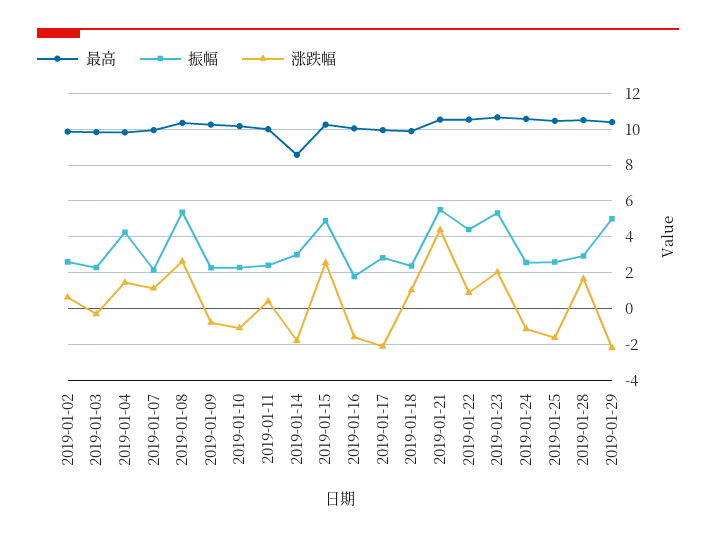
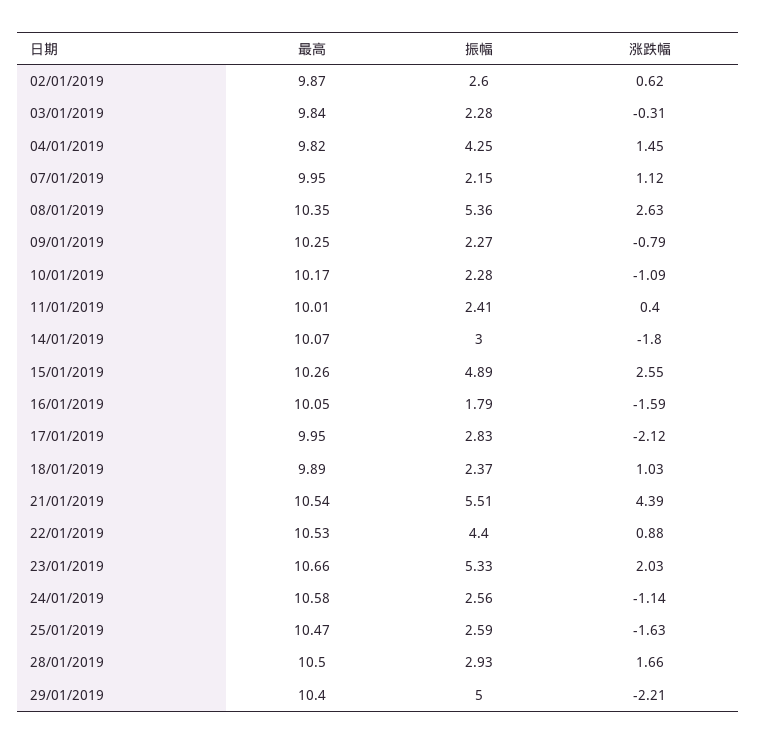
  {
    "最高": {
      "2019-01-02": 9.87,
      "2019-01-03": 9.84,
      "2019-01-04": 9.82,
      "2019-01-07": 9.95,
      "2019-01-08": 10.35,
      "2019-01-09": 10.25,
      "2019-01-10": 10.17,
      "2019-01-11": 10.01,
-     "2019-01-14": 8.5,
+     "2019-01-14": 10.07,
      "2019-01-15": 10.26,
      "2019-01-16": 10.05,
      "2019-01-17": 9.95,
      "2019-01-18": 9.89,
      "2019-01-21": 10.54,
      "2019-01-22": 10.53,
      "2019-01-23": 10.66,
      "2019-01-24": 10.58,
      "2019-01-25": 10.47,
      "2019-01-28": 10.5,
      "2019-01-29": 10.4
    },
    "振幅": {
      "2019-01-02": 2.6,
      "2019-01-03": 2.28,
      "2019-01-04": 4.25,
      "2019-01-07": 2.15,
      "2019-01-08": 5.36,
      "2019-01-09": 2.27,
      "2019-01-10": 2.28,
      "2019-01-11": 2.41,
      "2019-01-14": 3,
      "2019-01-15": 4.89,
      "2019-01-16": 1.79,
      "2019-01-17": 2.83,
      "2019-01-18": 2.37,
      "2019-01-21": 5.51,
      "2019-01-22": 4.4,
      "2019-01-23": 5.33,
      "2019-01-24": 2.56,
      "2019-01-25": 2.59,
      "2019-01-28": 2.93,
      "2019-01-29": 5
    },
    "涨跌幅": {
      "2019-01-02": 0.62,
      "2019-01-03": -0.31,
      "2019-01-04": 1.45,
      "2019-01-07": 1.12,
      "2019-01-08": 2.63,
      "2019-01-09": -0.79,
      "2019-01-10": -1.09,
      "2019-01-11": 0.4,
      "2019-01-14": -1.8,
      "2019-01-15": 2.55,
      "2019-01-16": -1.59,
      "2019-01-17": -2.12,
      "2019-01-18": 1.03,
      "2019-01-21": 4.39,
      "2019-01-22": 0.88,
      "2019-01-23": 2.03,
      "2019-01-24": -1.14,
      "2019-01-25": -1.63,
      "2019-01-28": 1.66,
      "2019-01-29": -2.21
    }
  }

